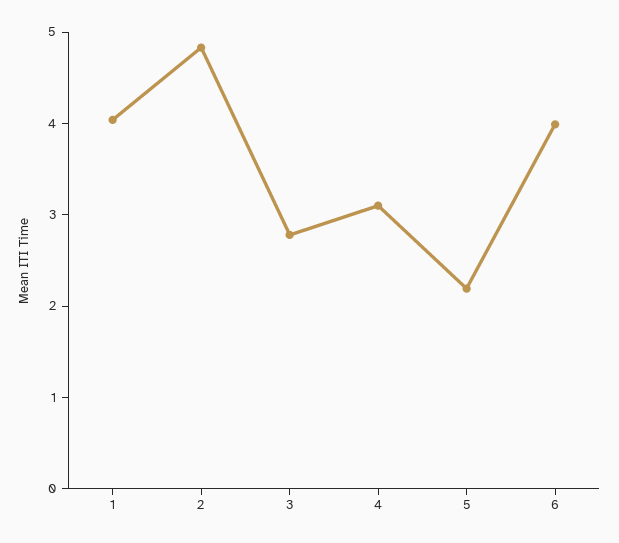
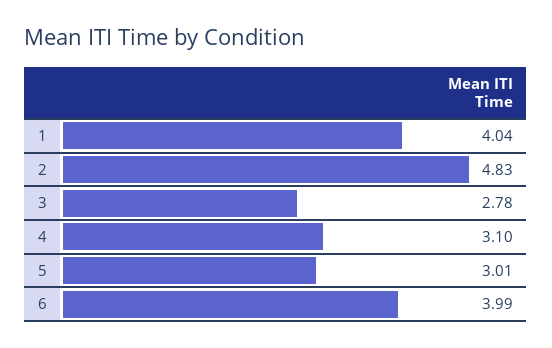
  {
    "1": 4.04,
    "2": 4.83,
    "3": 2.78,
    "4": 3.1,
-   "5": 2.2,
+   "5": 3.01,
    "6": 3.99
  }

